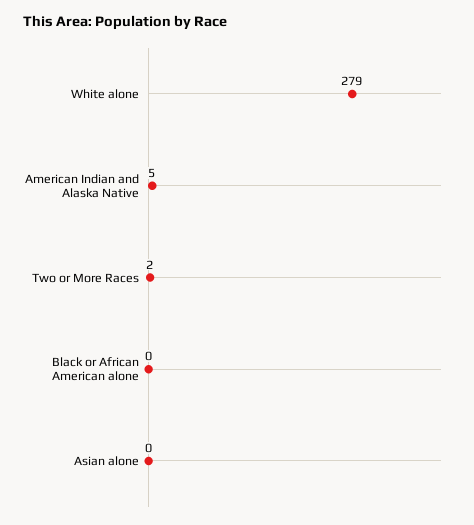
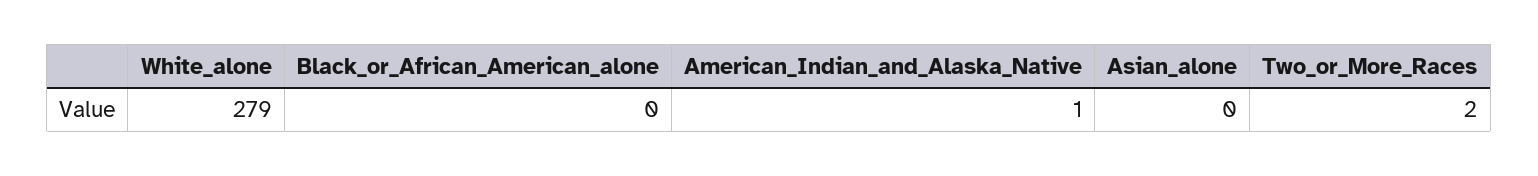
  {
    "White alone": 279,
-   "American Indian and Alaska Native": 5,
+   "American Indian and Alaska Native": 1,
    "Two or More Races": 2,
    "Black or African American alone": 0,
    "Asian alone": 0
  }

